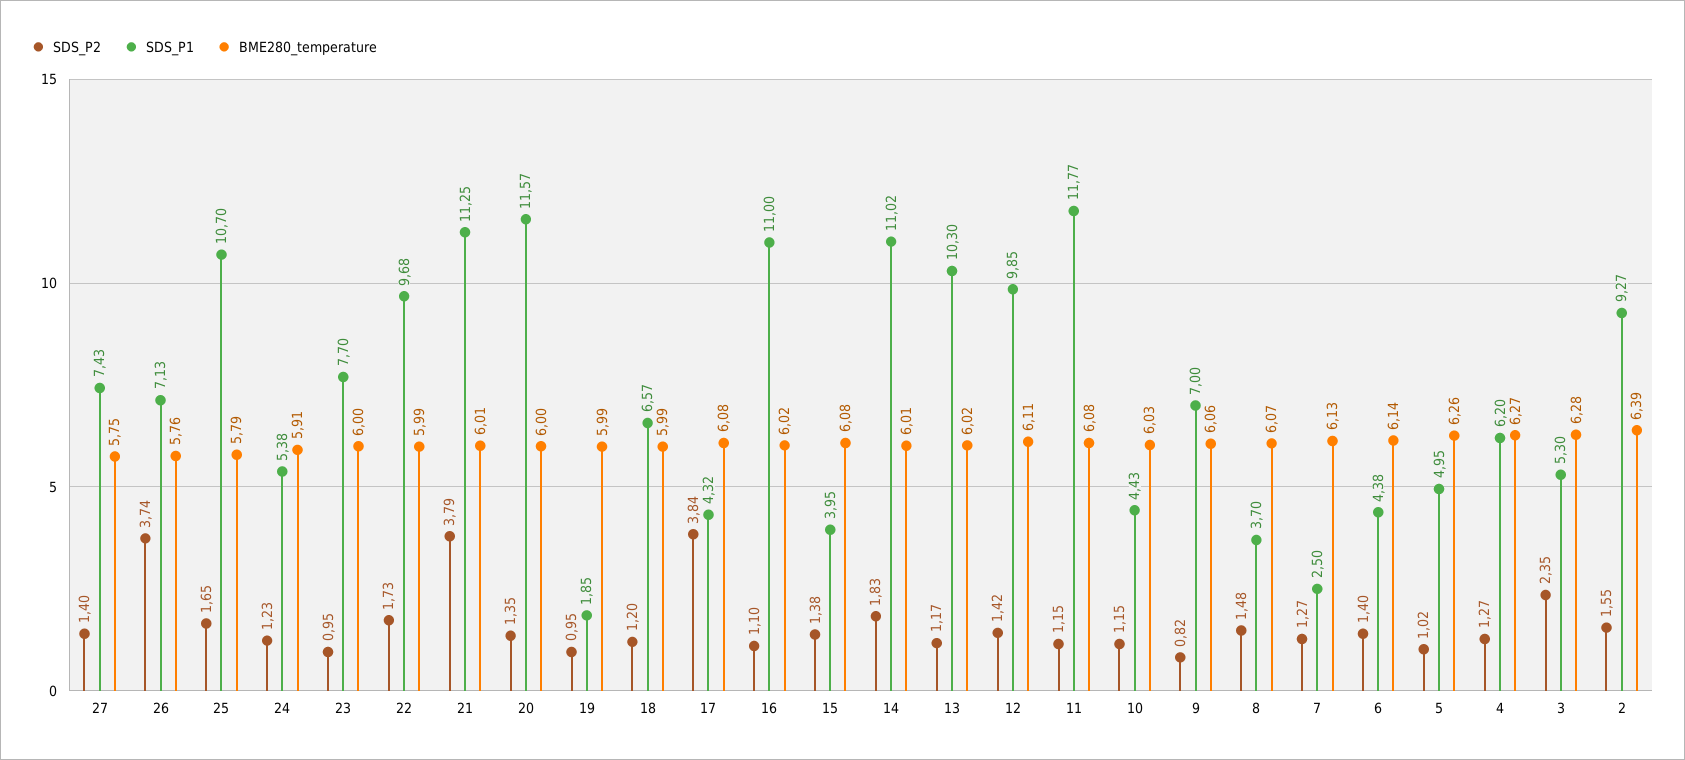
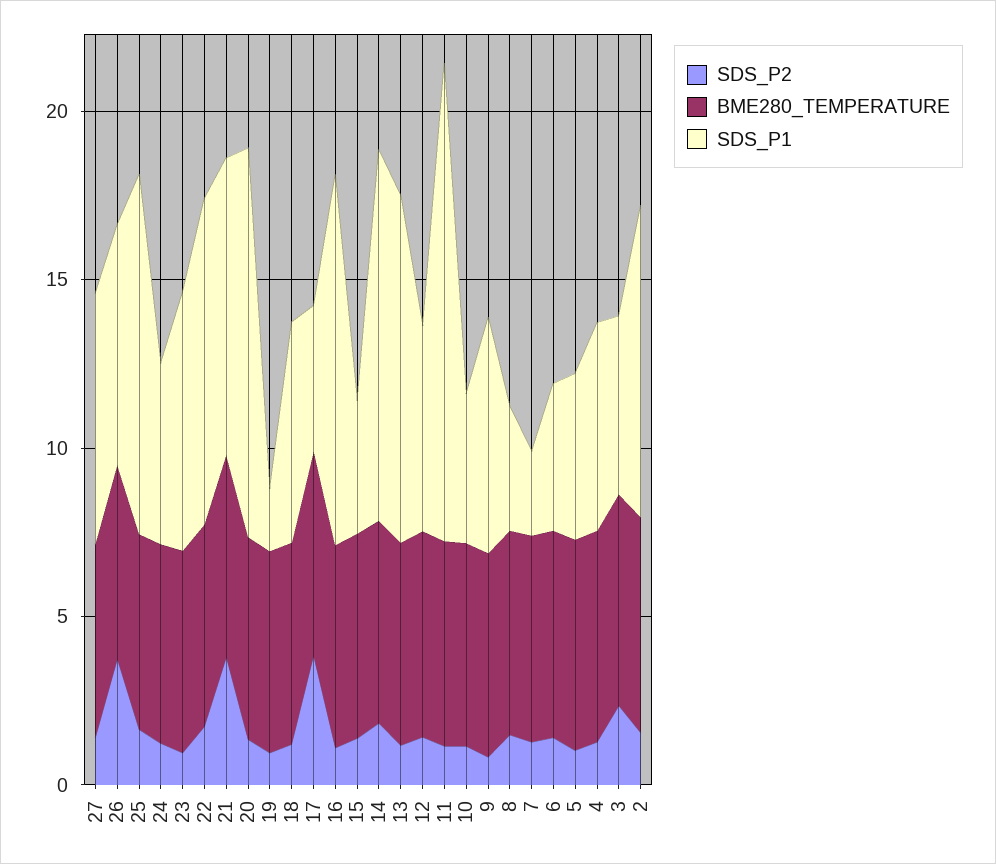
  {
    "SDS_P2": {
      "27": 1.4,
      "26": 3.74,
      "25": 1.65,
      "24": 1.23,
      "23": 0.95,
      "22": 1.73,
      "21": 3.79,
      "20": 1.35,
      "19": 0.95,
      "18": 1.2,
      "17": 3.84,
      "16": 1.1,
      "15": 1.38,
      "14": 1.83,
      "13": 1.17,
      "12": 1.42,
      "11": 1.15,
      "10": 1.15,
      "9": 0.82,
      "8": 1.48,
      "7": 1.27,
      "6": 1.4,
      "5": 1.02,
      "4": 1.27,
      "3": 2.35,
      "2": 1.55
    },
    "SDS_P1": {
      "27": 7.43,
      "26": 7.13,
      "25": 10.7,
      "24": 5.38,
      "23": 7.7,
      "22": 9.68,
-     "21": 11.25,
+     "21": 9,
      "20": 11.57,
      "19": 1.85,
      "18": 6.57,
      "17": 4.32,
      "16": 11,
      "15": 3.95,
      "14": 11.02,
      "13": 10.3,
-     "12": 9.85,
+     "12": 6,
-     "11": 11.77,
+     "11": 14,
      "10": 4.43,
      "9": 7,
      "8": 3.7,
      "7": 2.5,
      "6": 4.38,
      "5": 4.95,
      "4": 6.2,
      "3": 5.3,
      "2": 9.27
    },
    "BME280_temperature": {
      "27": 5.75,
      "26": 5.76,
      "25": 5.79,
      "24": 5.91,
      "23": 6,
      "22": 5.99,
      "21": 6.01,
      "20": 6,
      "19": 5.99,
      "18": 5.99,
      "17": 6.08,
      "16": 6.02,
      "15": 6.08,
      "14": 6.01,
      "13": 6.02,
      "12": 6.11,
      "11": 6.08,
      "10": 6.03,
      "9": 6.06,
      "8": 6.07,
      "7": 6.13,
      "6": 6.14,
      "5": 6.26,
      "4": 6.27,
      "3": 6.28,
      "2": 6.39
    }
  }

